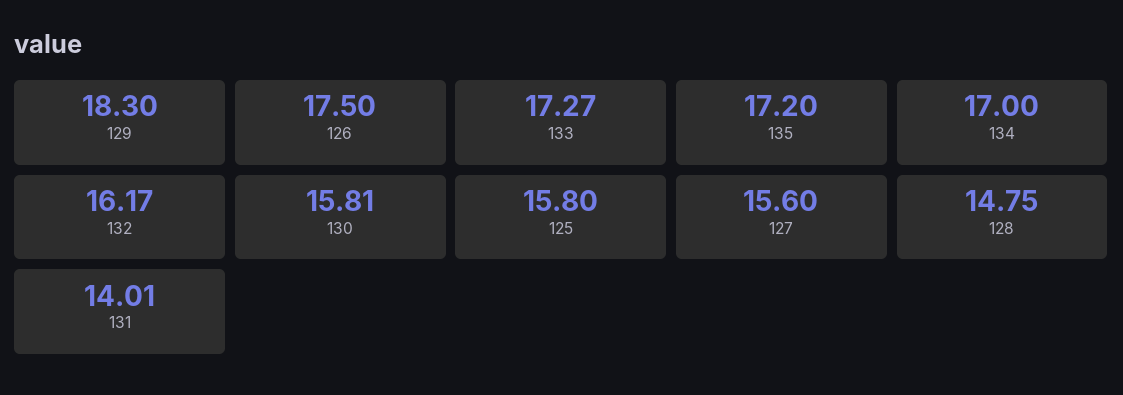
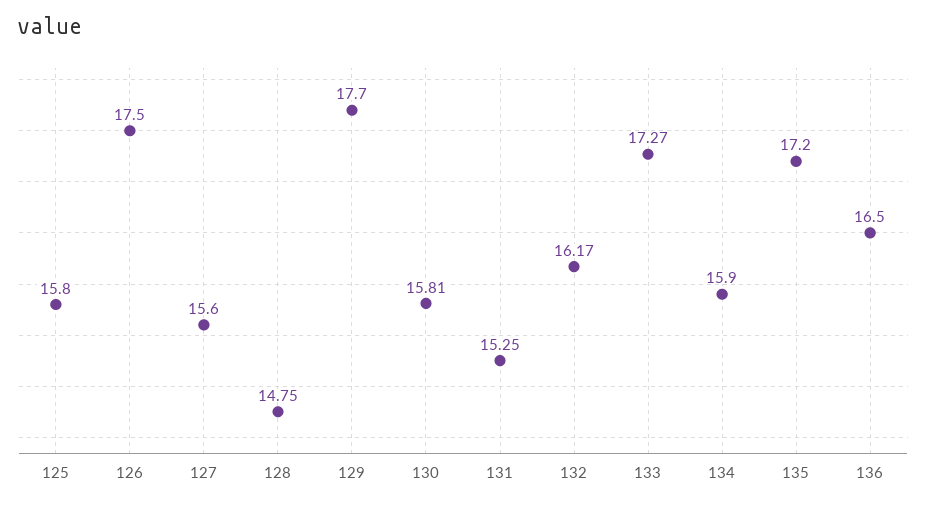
  {
-   "129": 18.3,
+   "129": 17.7,
    "126": 17.5,
    "133": 17.27,
    "135": 17.2,
-   "134": 17,
+   "134": 15.9,
    "132": 16.17,
    "130": 15.81,
    "125": 15.8,
    "127": 15.6,
    "128": 14.75,
-   "131": 14.01
+   "131": 15.25,
+   "136": 16.5
  }

